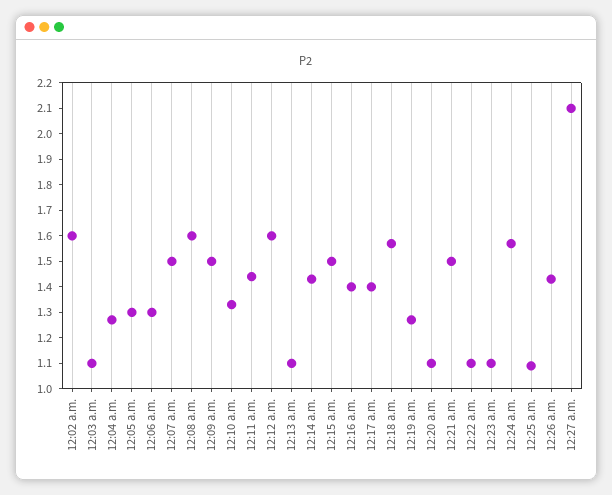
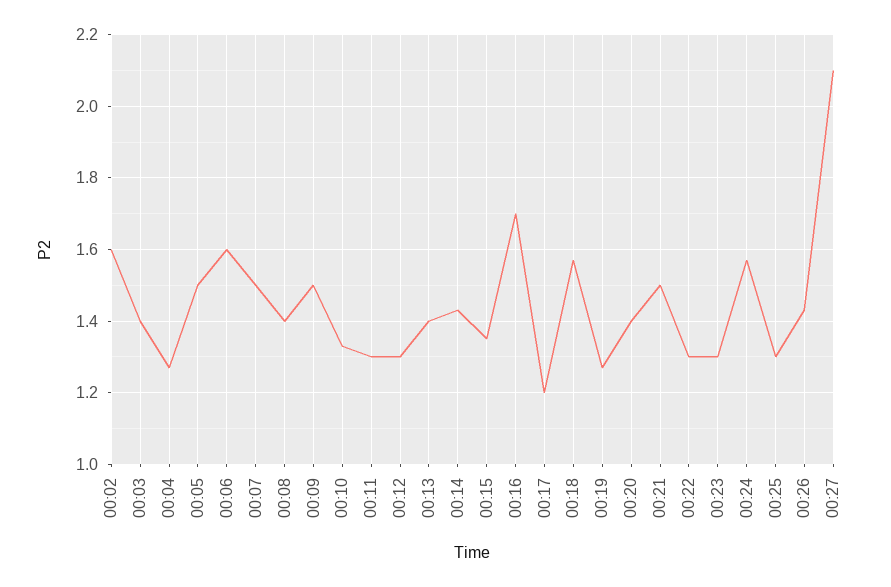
  {
    "12:02 a.m.": 1.6,
-   "12:03 a.m.": 1.1,
+   "12:03 a.m.": 1.4,
    "12:04 a.m.": 1.25,
-   "12:05 a.m.": 1.3,
+   "12:05 a.m.": 1.5,
-   "12:06 a.m.": 1.3,
+   "12:06 a.m.": 1.6,
    "12:07 a.m.": 1.5,
-   "12:08 a.m.": 1.6,
+   "12:08 a.m.": 1.4,
    "12:09 a.m.": 1.5,
    "12:10 a.m.": 1.35,
-   "12:11 a.m.": 1.45,
+   "12:11 a.m.": 1.3,
-   "12:12 a.m.": 1.6,
+   "12:12 a.m.": 1.3,
-   "12:13 a.m.": 1.1,
+   "12:13 a.m.": 1.4,
    "12:14 a.m.": 1.45,
-   "12:15 a.m.": 1.5,
+   "12:15 a.m.": 1.35,
-   "12:16 a.m.": 1.4,
+   "12:16 a.m.": 1.7,
-   "12:17 a.m.": 1.4,
+   "12:17 a.m.": 1.2,
    "12:18 a.m.": 1.55,
    "12:19 a.m.": 1.25,
-   "12:20 a.m.": 1.1,
+   "12:20 a.m.": 1.4,
    "12:21 a.m.": 1.5,
-   "12:22 a.m.": 1.1,
+   "12:22 a.m.": 1.3,
-   "12:23 a.m.": 1.1,
+   "12:23 a.m.": 1.3,
    "12:24 a.m.": 1.55,
-   "12:25 a.m.": 1.1,
+   "12:25 a.m.": 1.3,
    "12:26 a.m.": 1.45,
    "12:27 a.m.": 2.1
  }

